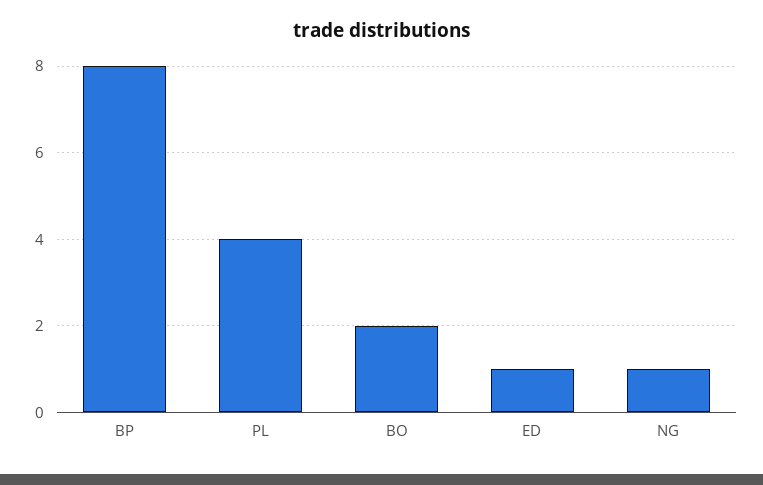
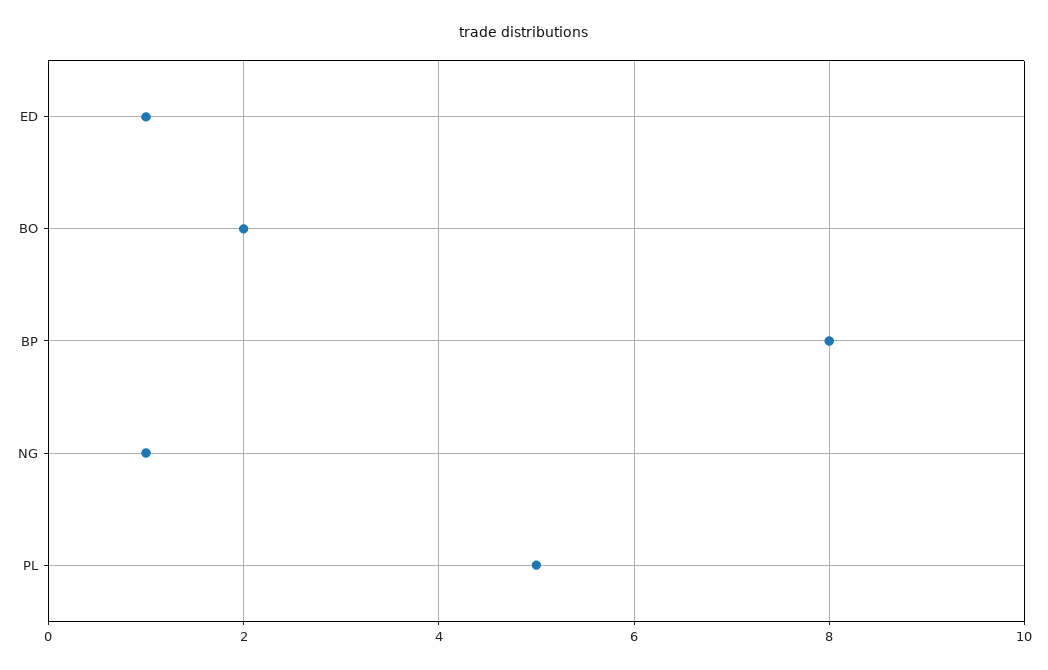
  {
    "BP": 8,
-   "PL": 4,
+   "PL": 5,
    "BO": 2,
    "ED": 1,
    "NG": 1
  }

